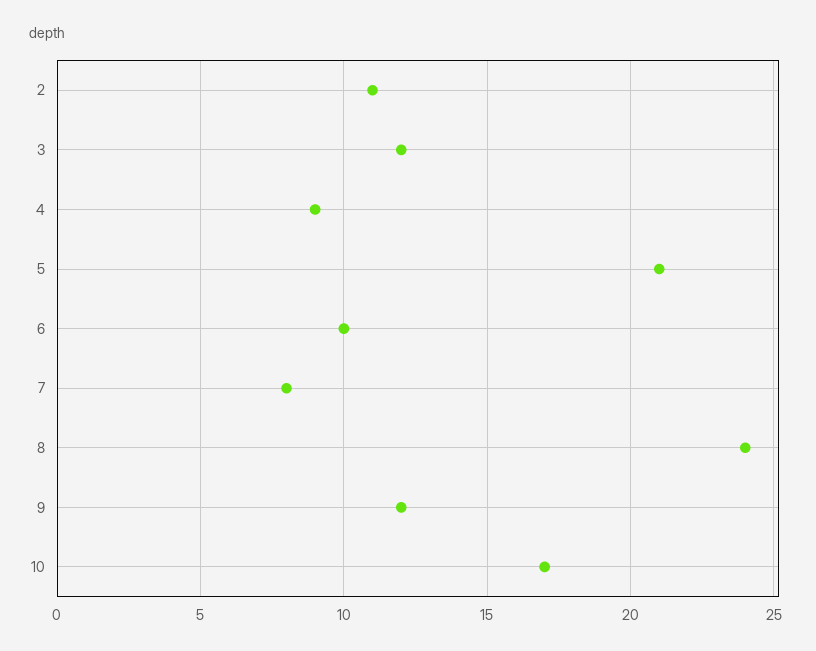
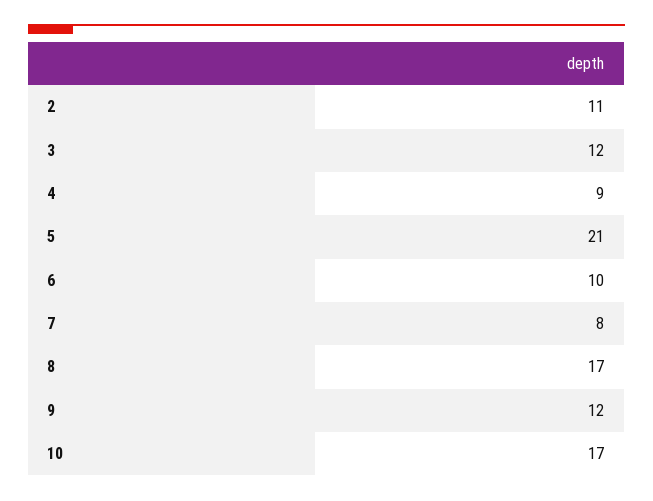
  {
    "2": 11,
    "3": 12,
    "4": 9,
    "5": 21,
    "6": 10,
    "7": 8,
-   "8": 24,
+   "8": 17,
    "9": 12,
    "10": 17
  }

